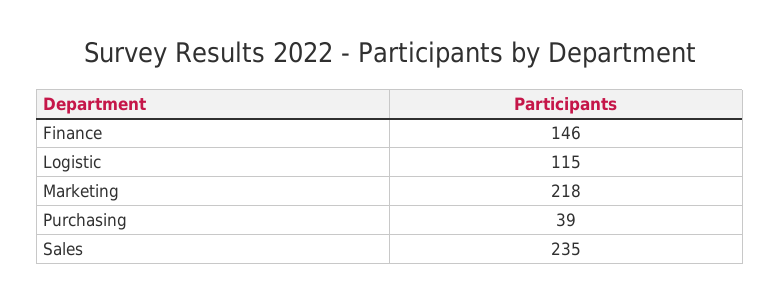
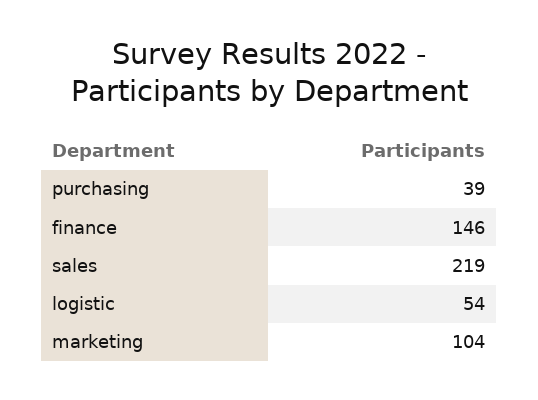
  {
    "Finance": 146,
-   "Logistic": 115,
+   "Logistic": 54,
-   "Marketing": 218,
+   "Marketing": 104,
    "Purchasing": 39,
-   "Sales": 235
+   "Sales": 219
  }

